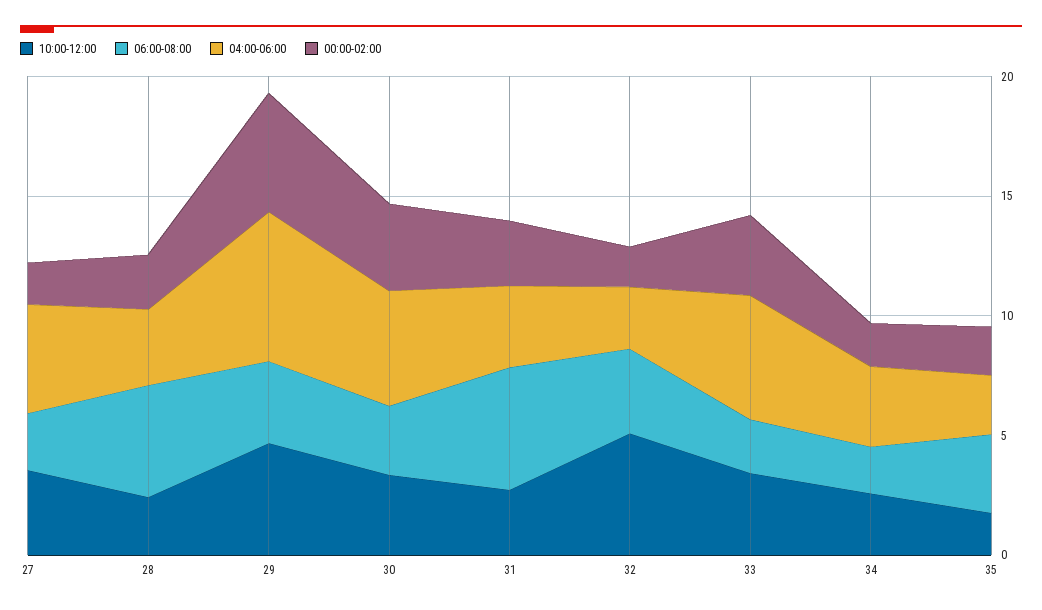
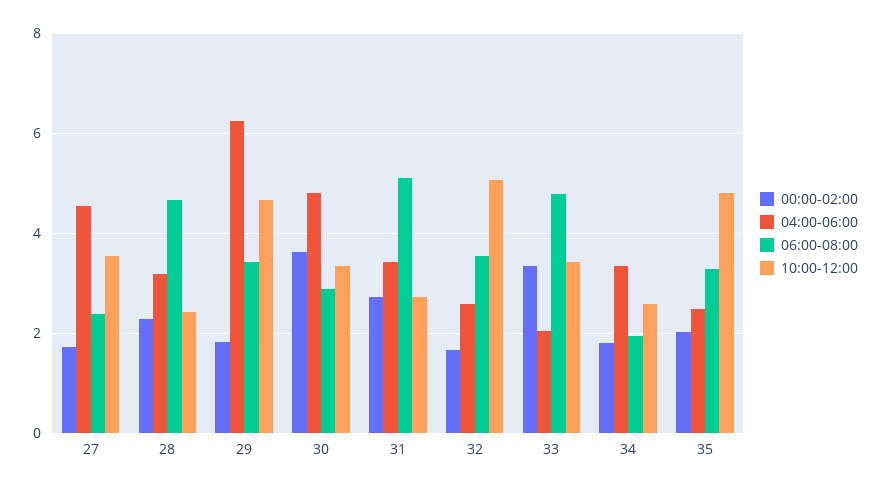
  {
    "10:00-12:00": {
      "27": 3.6,
      "28": 2.4,
      "29": 4.6,
      "30": 3.4,
      "31": 2.8,
      "32": 5,
      "33": 3.4,
      "34": 2.6,
-     "35": 2
+     "35": 4.8
    },
    "06:00-08:00": {
      "27": 2.4,
      "28": 4.6,
      "29": 3.4,
      "30": 2.8,
      "31": 5.2,
      "32": 3.6,
-     "33": 2,
+     "33": 4.8,
      "34": 2,
      "35": 3.2
    },
    "04:00-06:00": {
      "27": 4.6,
      "28": 3.2,
      "29": 6.2,
      "30": 4.8,
      "31": 3.4,
      "32": 2.6,
-     "33": 5,
+     "33": 2,
      "34": 3.4,
      "35": 2.4
    },
    "00:00-02:00": {
      "27": 1.8,
      "28": 2.2,
-     "29": 5,
+     "29": 1.8,
      "30": 3.6,
      "31": 2.8,
      "32": 1.6,
      "33": 3.4,
      "34": 1.8,
      "35": 2
    }
  }

